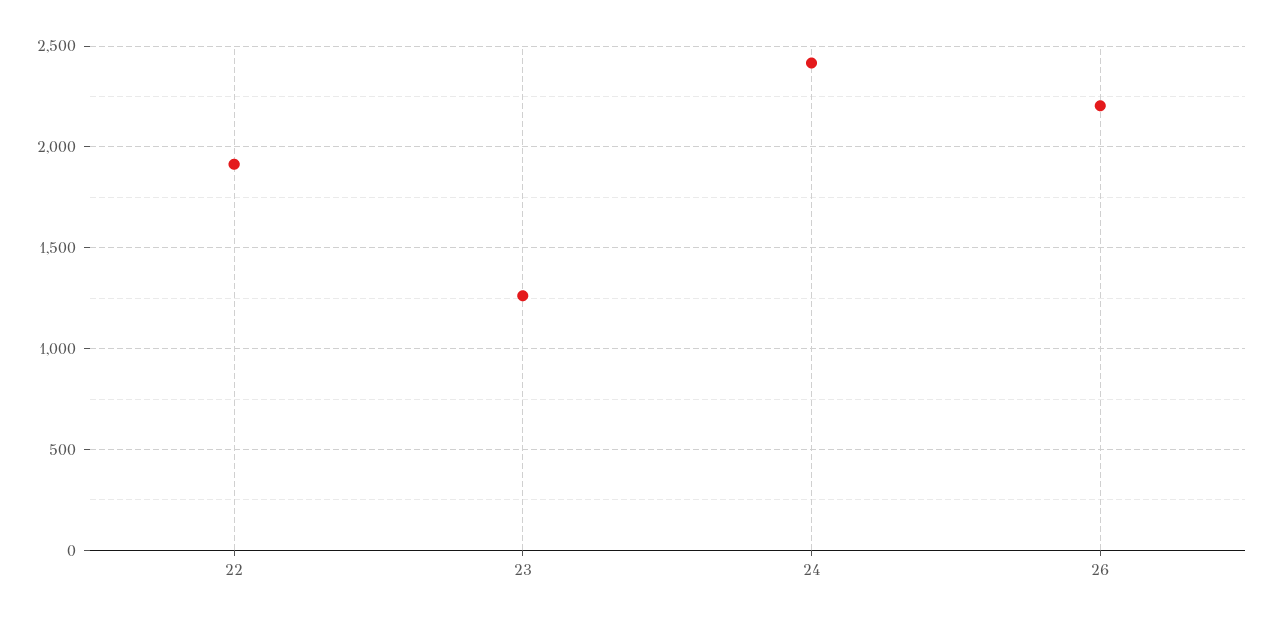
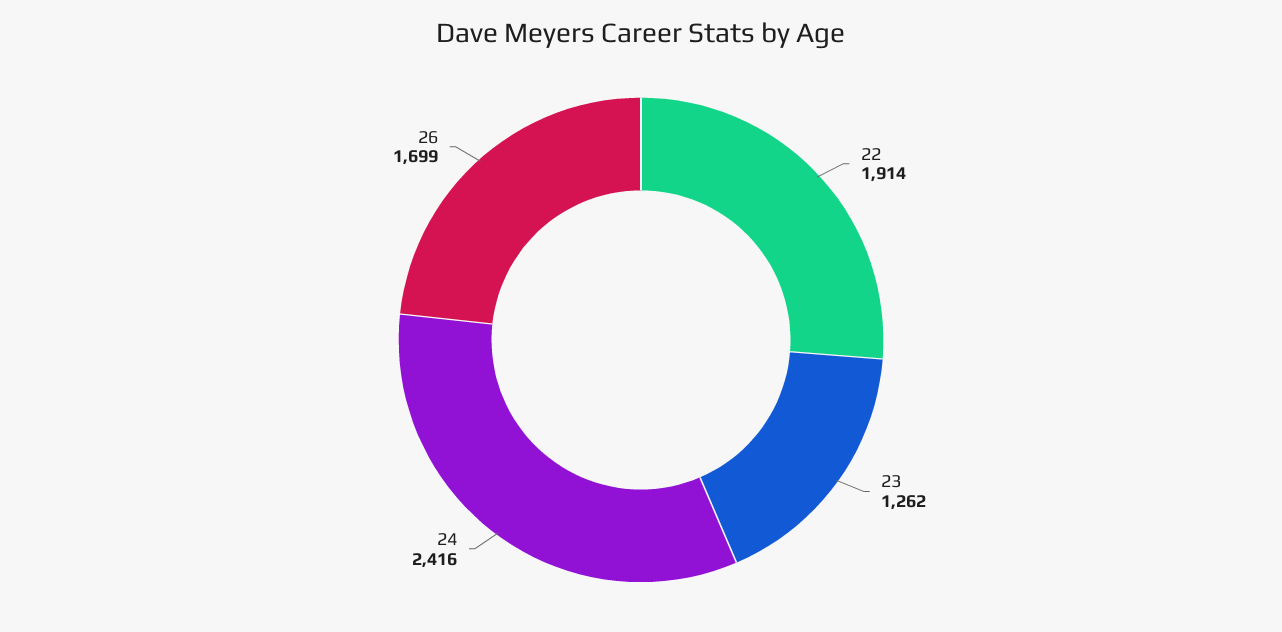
  {
    "22": 1914,
    "23": 1262,
    "24": 2416,
-   "26": 2200
+   "26": 1699
  }

